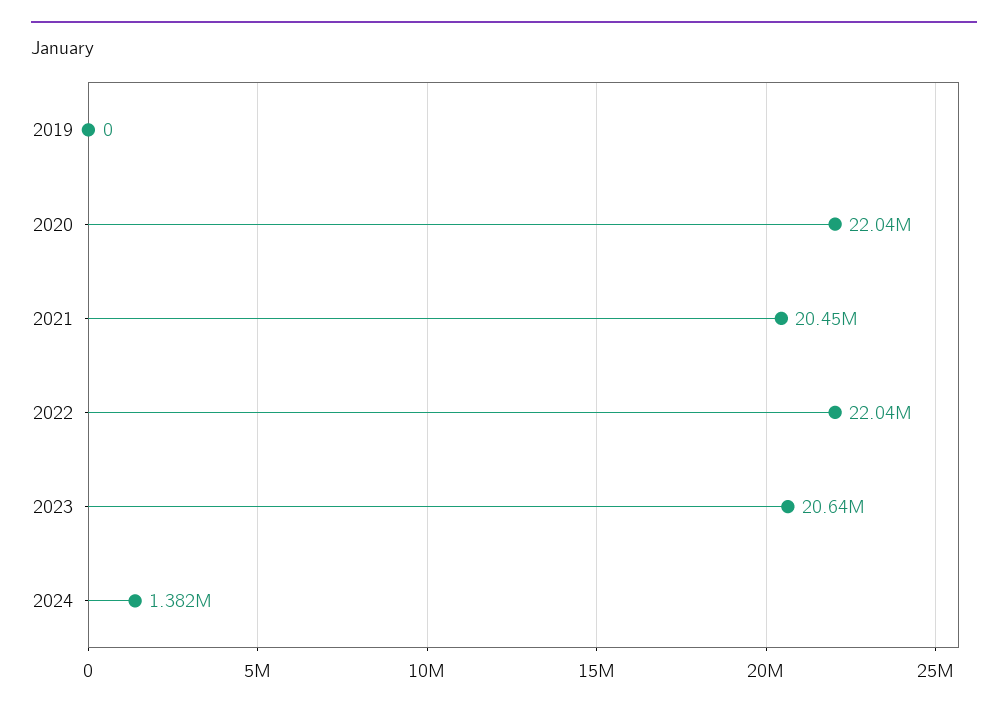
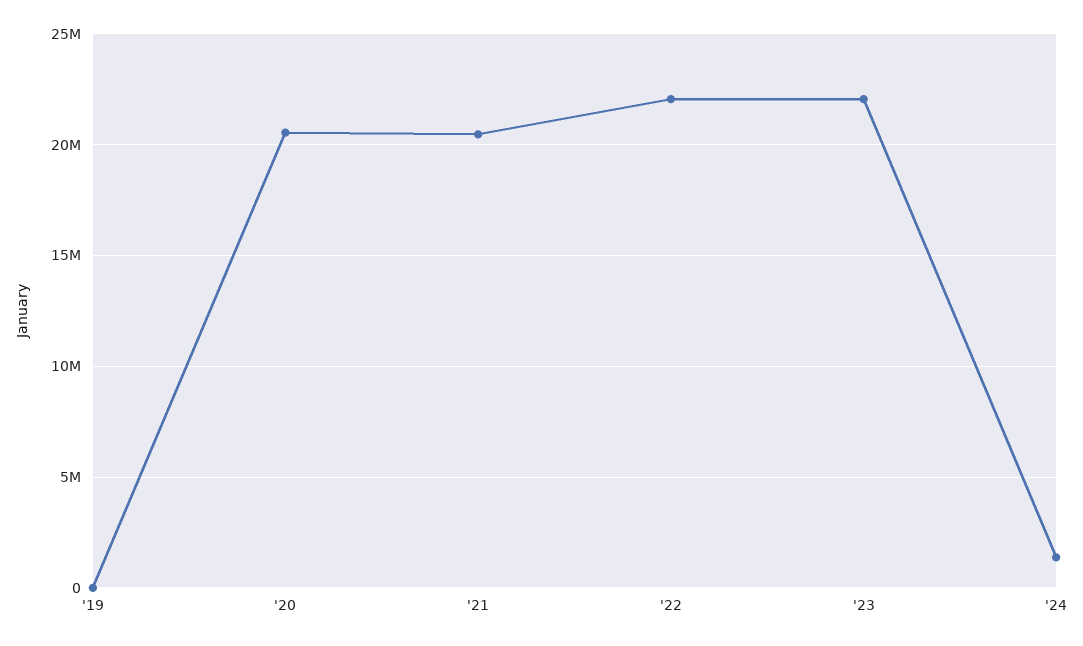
  {
    "2019": 0,
-   "2020": 22040000,
+   "2020": 20500000,
    "2021": 20450000,
    "2022": 22040000,
-   "2023": 20640000,
+   "2023": 22000000,
    "2024": 1382000
  }

